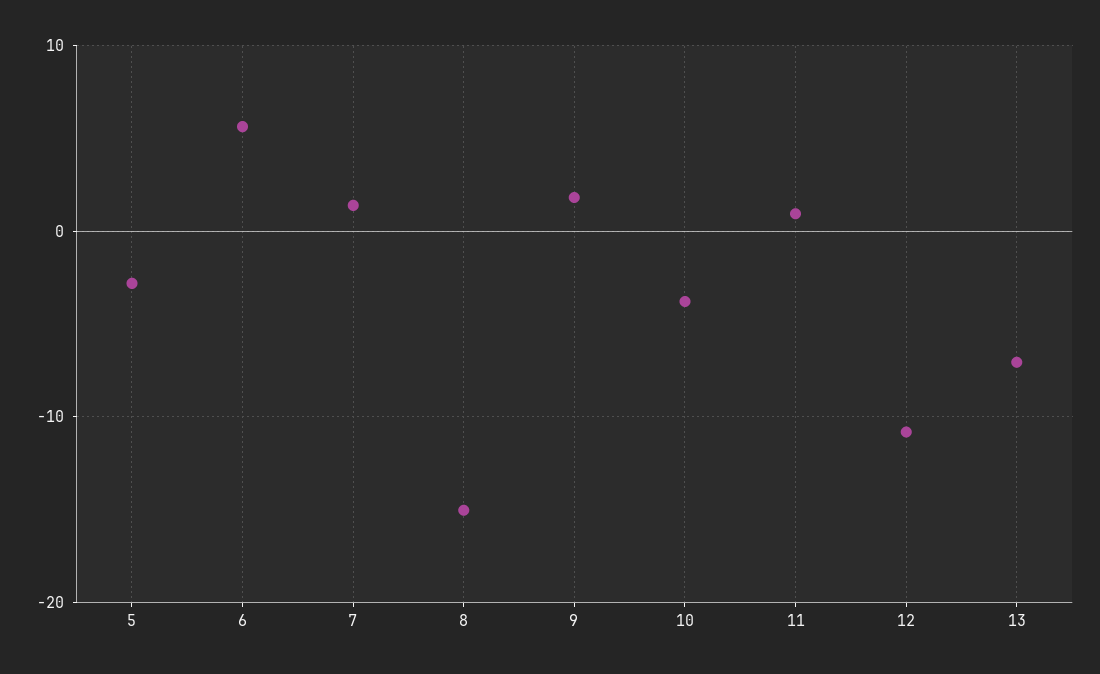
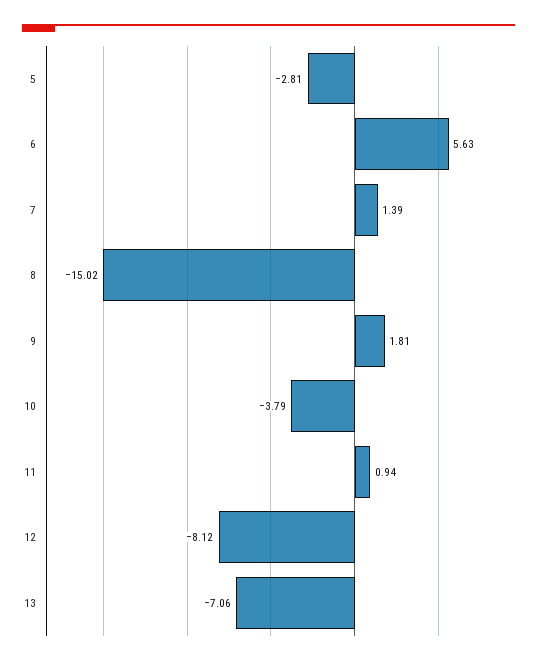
  {
    "5": -2.81,
    "6": 5.63,
    "7": 1.39,
    "8": -15.02,
    "9": 1.81,
    "10": -3.79,
    "11": 0.94,
-   "12": -11,
+   "12": -8.12,
    "13": -7.06
  }

